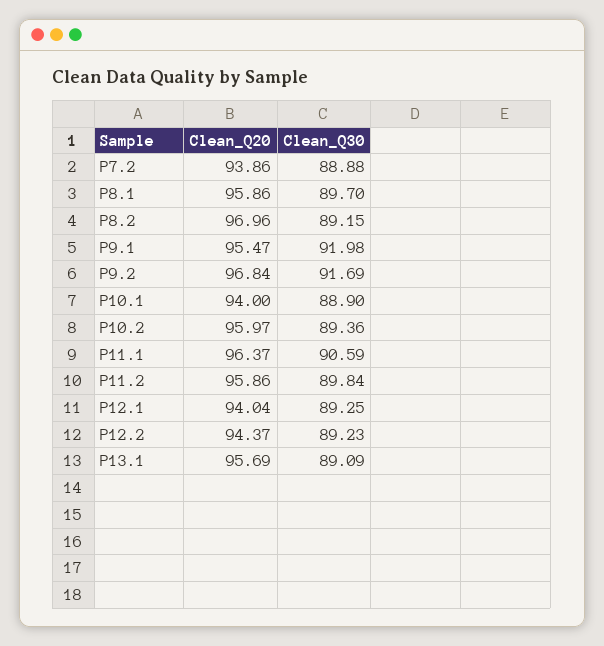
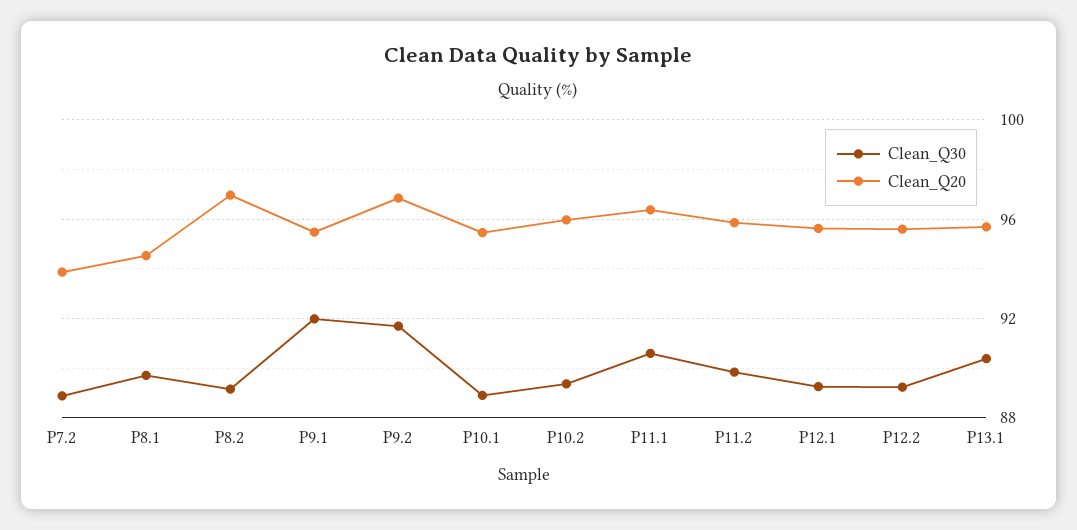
  {
    "Clean_Q20": {
      "P7.2": 93.86,
-     "P8.1": 95.86,
+     "P8.1": 94.5,
      "P8.2": 96.96,
      "P9.1": 95.47,
      "P9.2": 96.84,
-     "P10.1": 94,
+     "P10.1": 95.5,
      "P10.2": 95.97,
      "P11.1": 96.37,
      "P11.2": 95.86,
-     "P12.1": 94.04,
+     "P12.1": 95.5,
-     "P12.2": 94.37,
+     "P12.2": 95.5,
      "P13.1": 95.69
    },
    "Clean_Q30": {
      "P7.2": 88.88,
      "P8.1": 89.7,
      "P8.2": 89.15,
      "P9.1": 91.98,
      "P9.2": 91.69,
      "P10.1": 88.9,
      "P10.2": 89.36,
      "P11.1": 90.59,
      "P11.2": 89.84,
      "P12.1": 89.25,
      "P12.2": 89.23,
-     "P13.1": 89.09
+     "P13.1": 90.5
    }
  }

